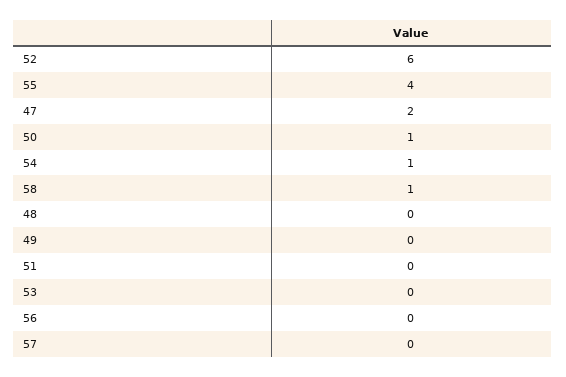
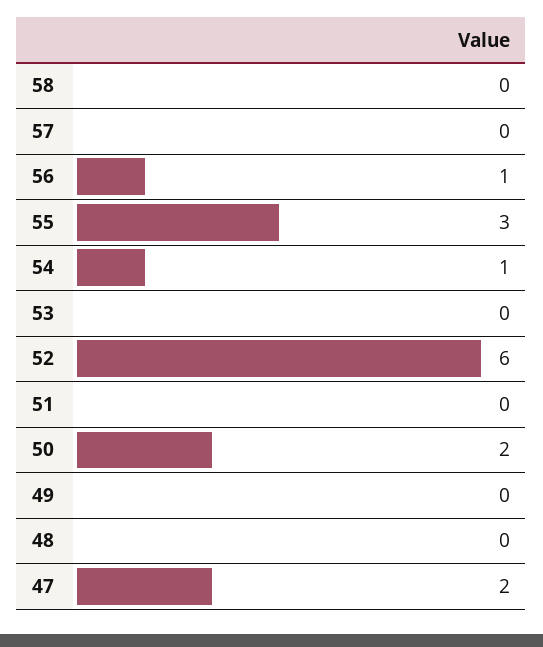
  {
    "52": 6,
-   "55": 4,
+   "55": 3,
    "47": 2,
-   "50": 1,
+   "50": 2,
    "54": 1,
-   "58": 1,
+   "58": 0,
    "48": 0,
    "49": 0,
    "51": 0,
    "53": 0,
-   "56": 0,
+   "56": 1,
    "57": 0
  }

